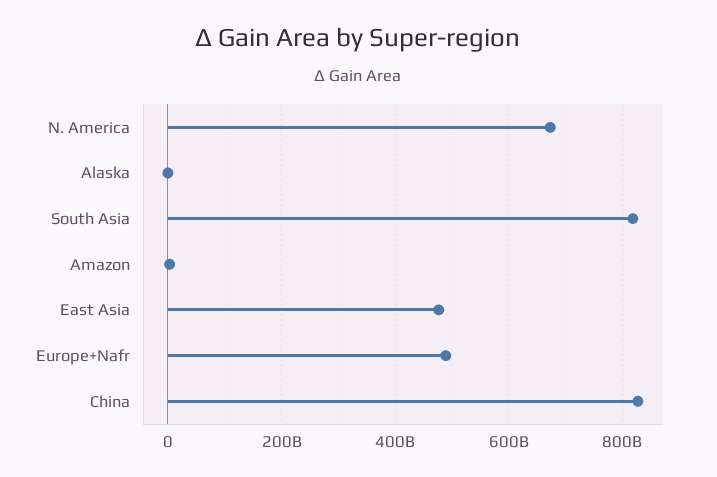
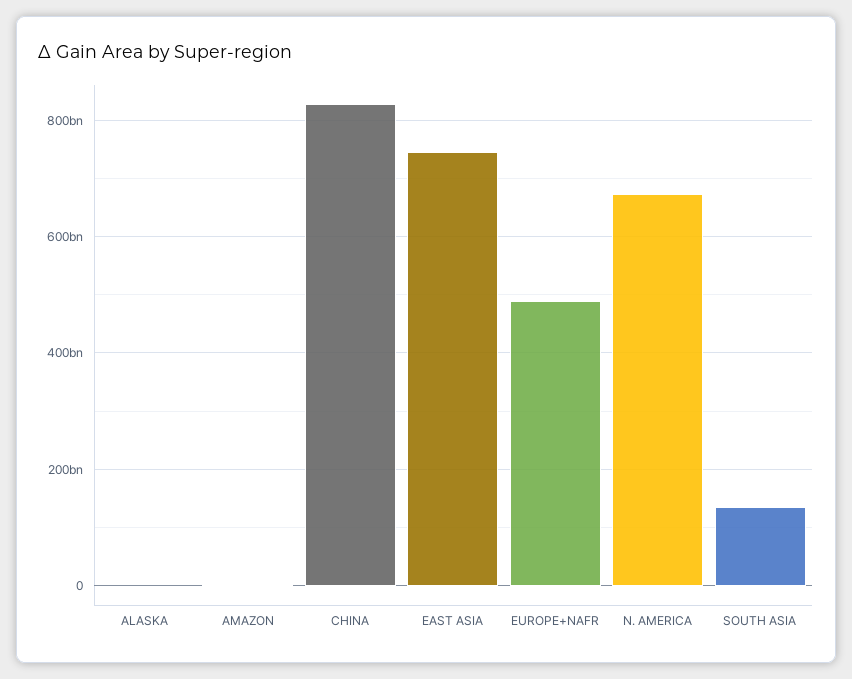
  {
    "N. America": 680000000000,
    "Alaska": 0,
-   "South Asia": 820000000000,
+   "South Asia": 140000000000,
    "Amazon": 0,
-   "East Asia": 480000000000,
+   "East Asia": 740000000000,
    "Europe+Nafr": 480000000000,
    "China": 820000000000
  }

